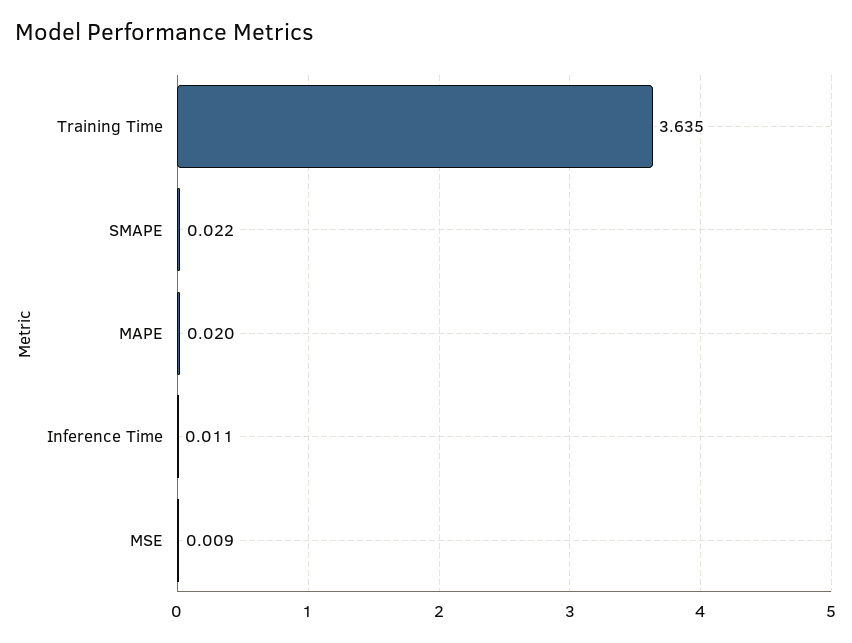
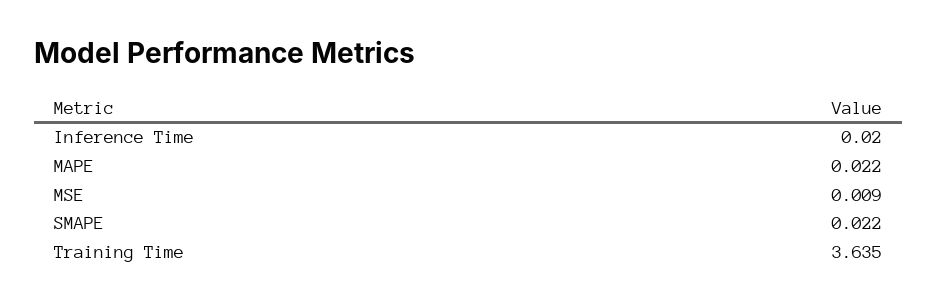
  {
    "Training Time": 3.635,
    "SMAPE": 0.022,
-   "MAPE": 0.02,
+   "MAPE": 0.022,
-   "Inference Time": 0.011,
+   "Inference Time": 0.02,
    "MSE": 0.009
  }

